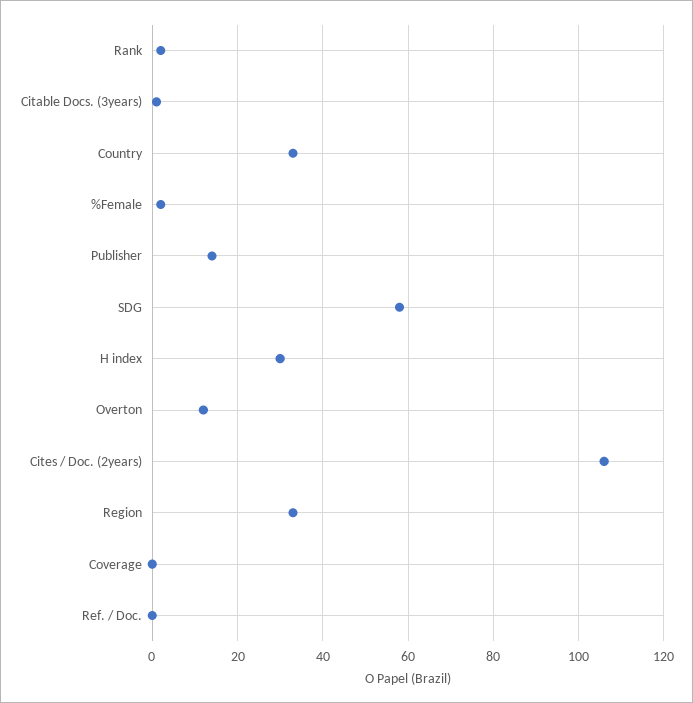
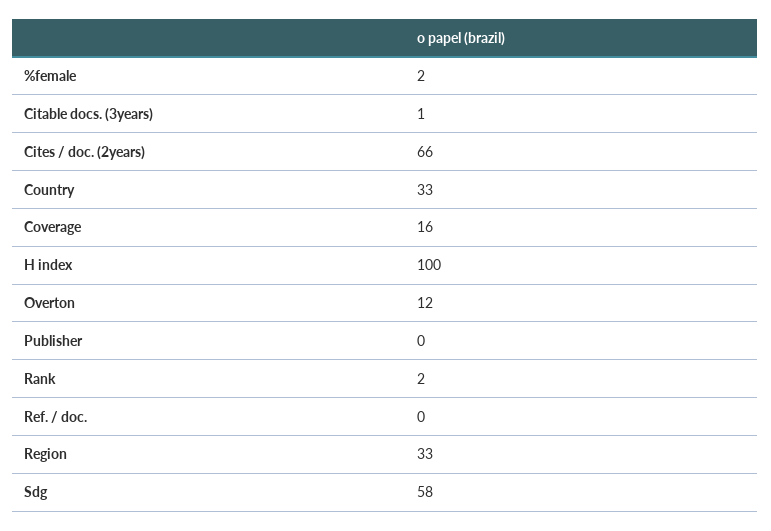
  {
    "Rank": 2,
    "Citable Docs. (3years)": 1,
    "Country": 33,
    "%Female": 2,
-   "Publisher": 15,
+   "Publisher": 0,
    "SDG": 58,
-   "H index": 30,
+   "H index": 100,
    "Overton": 12,
-   "Cites / Doc. (2years)": 105,
+   "Cites / Doc. (2years)": 66,
    "Region": 33,
-   "Coverage": 0,
+   "Coverage": 16,
    "Ref. / Doc.": 0
  }

